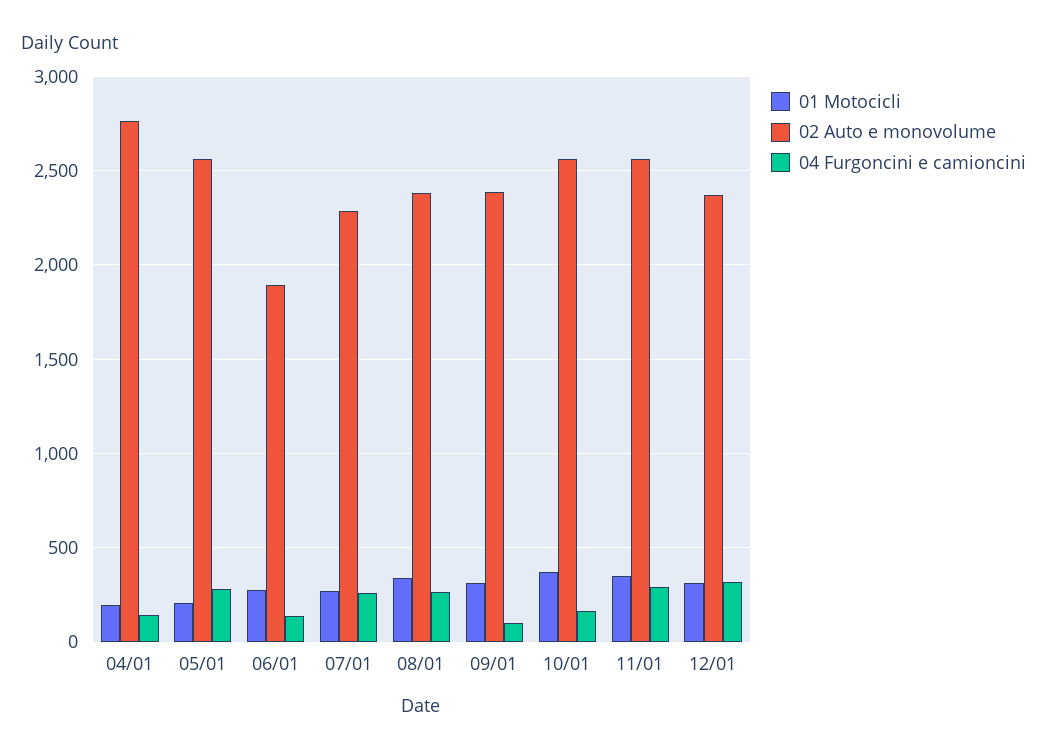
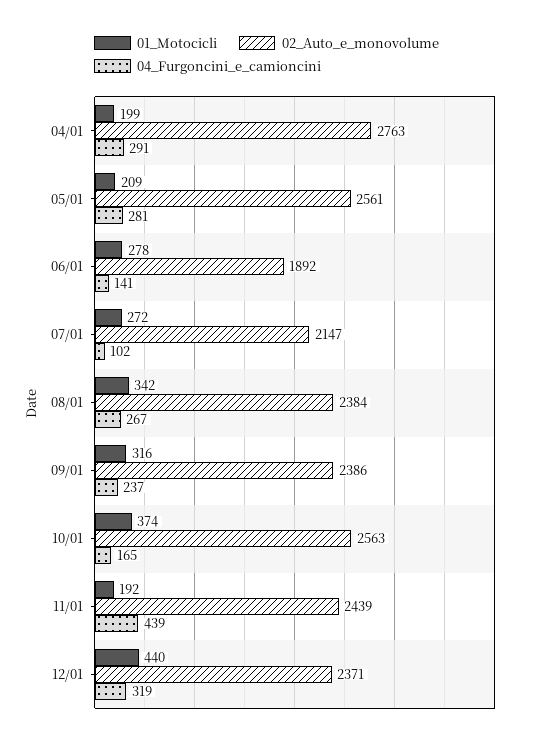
  {
    "01 Motocicli": {
      "04/01": 199,
      "05/01": 209,
      "06/01": 278,
      "07/01": 272,
      "08/01": 342,
      "09/01": 316,
      "10/01": 374,
-     "11/01": 350,
+     "11/01": 192,
-     "12/01": 300
+     "12/01": 440
    },
    "02 Auto e monovolume": {
      "04/01": 2763,
      "05/01": 2561,
      "06/01": 1892,
-     "07/01": 2300,
+     "07/01": 2147,
      "08/01": 2384,
      "09/01": 2386,
      "10/01": 2563,
-     "11/01": 2550,
+     "11/01": 2439,
      "12/01": 2371
    },
    "04 Furgoncini e camioncini": {
-     "04/01": 150,
+     "04/01": 291,
      "05/01": 281,
      "06/01": 141,
-     "07/01": 250,
+     "07/01": 102,
      "08/01": 267,
-     "09/01": 100,
+     "09/01": 237,
      "10/01": 165,
-     "11/01": 300,
+     "11/01": 439,
      "12/01": 319
    }
  }

